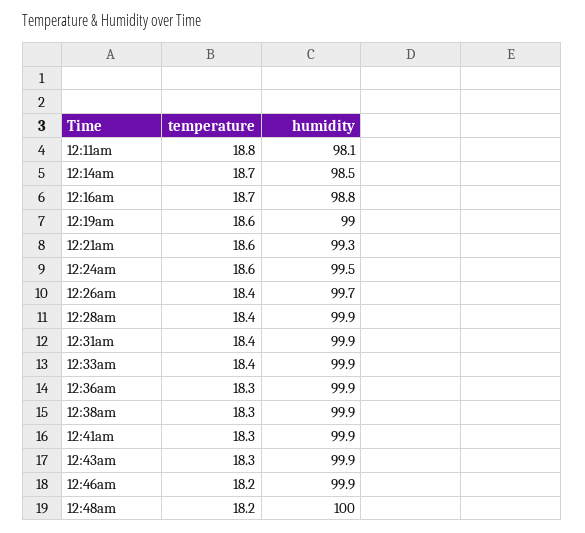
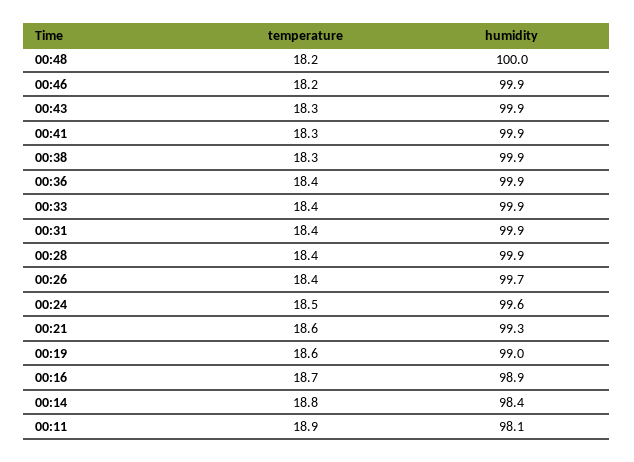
  {
    "temperature": {
-     "12:11am": 18.8,
+     "12:11am": 18.9,
-     "12:14am": 18.7,
+     "12:14am": 18.8,
      "12:16am": 18.7,
      "12:19am": 18.6,
      "12:21am": 18.6,
-     "12:24am": 18.6,
+     "12:24am": 18.5,
      "12:26am": 18.4,
      "12:28am": 18.4,
      "12:31am": 18.4,
      "12:33am": 18.4,
-     "12:36am": 18.3,
+     "12:36am": 18.4,
      "12:38am": 18.3,
      "12:41am": 18.3,
      "12:43am": 18.3,
      "12:46am": 18.2,
      "12:48am": 18.2
    },
    "humidity": {
      "12:11am": 98.1,
-     "12:14am": 98.5,
+     "12:14am": 98.4,
-     "12:16am": 98.8,
+     "12:16am": 98.9,
      "12:19am": 99,
      "12:21am": 99.3,
-     "12:24am": 99.5,
+     "12:24am": 99.6,
      "12:26am": 99.7,
      "12:28am": 99.9,
      "12:31am": 99.9,
      "12:33am": 99.9,
      "12:36am": 99.9,
      "12:38am": 99.9,
      "12:41am": 99.9,
      "12:43am": 99.9,
      "12:46am": 99.9,
      "12:48am": 100
    }
  }

